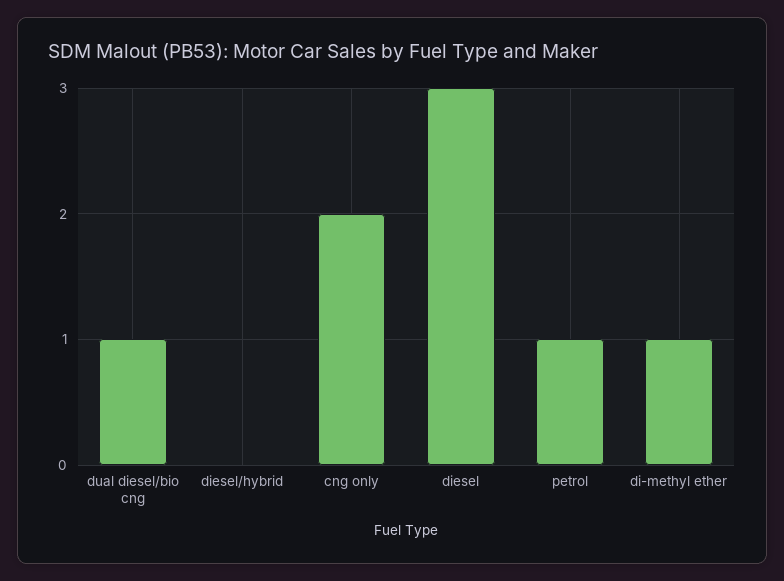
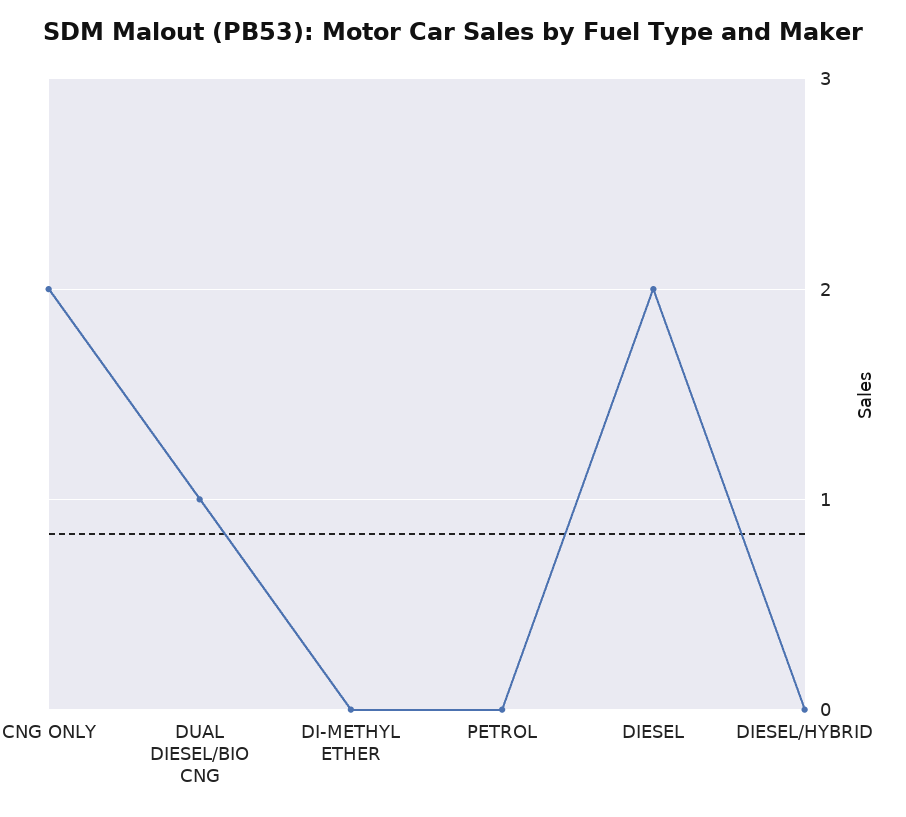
  {
    "dual diesel/bio cng": 1,
    "diesel/hybrid": 0,
    "cng only": 2,
-   "diesel": 3,
+   "diesel": 2,
-   "petrol": 1,
+   "petrol": 0,
-   "di-methyl ether": 1
+   "di-methyl ether": 0
  }

